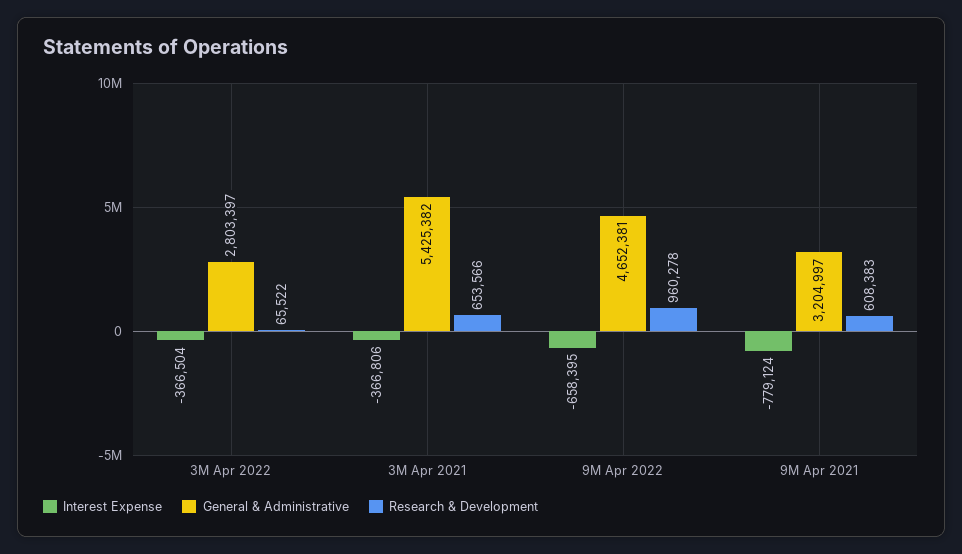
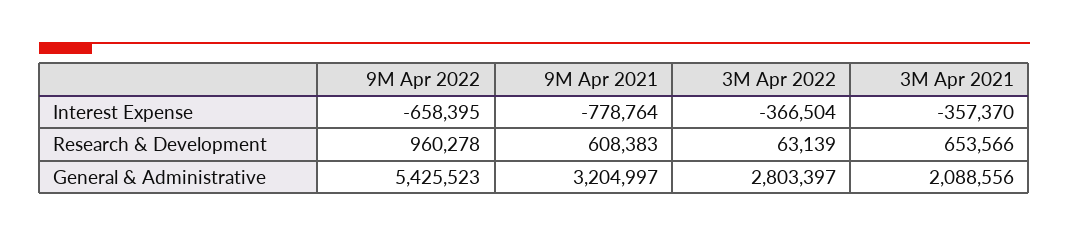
  {
    "Interest Expense": {
      "3M Apr 2022": -366504,
-     "3M Apr 2021": -366806,
+     "3M Apr 2021": -357370,
      "9M Apr 2022": -658395,
-     "9M Apr 2021": -779124
+     "9M Apr 2021": -778764
    },
    "General & Administrative": {
      "3M Apr 2022": 2803397,
-     "3M Apr 2021": 5425382,
+     "3M Apr 2021": 2088556,
-     "9M Apr 2022": 4652381,
+     "9M Apr 2022": 5425523,
      "9M Apr 2021": 3204997
    },
    "Research & Development": {
-     "3M Apr 2022": 65522,
+     "3M Apr 2022": 63139,
      "3M Apr 2021": 653566,
      "9M Apr 2022": 960278,
      "9M Apr 2021": 608383
    }
  }

